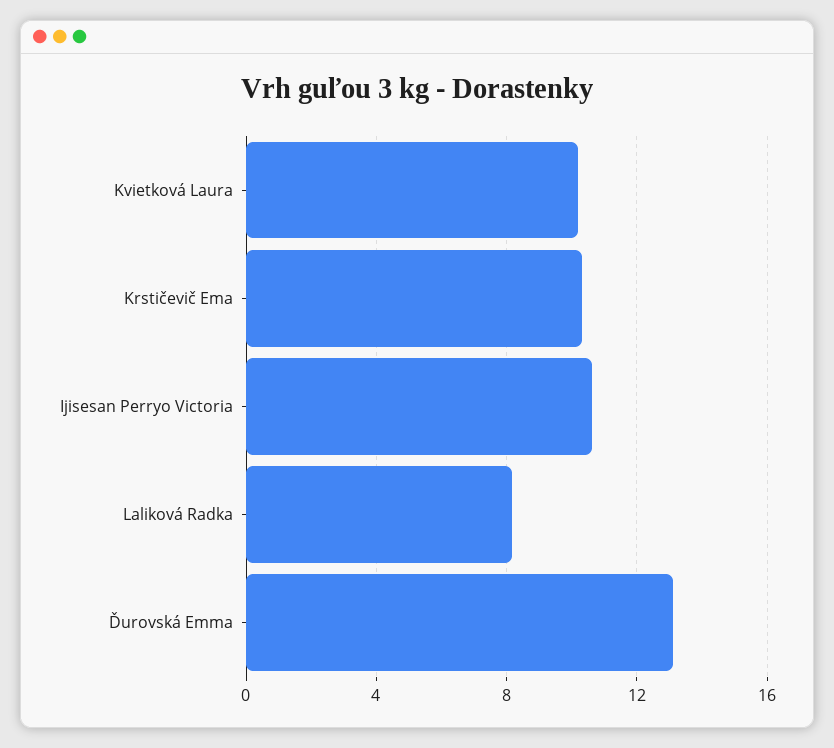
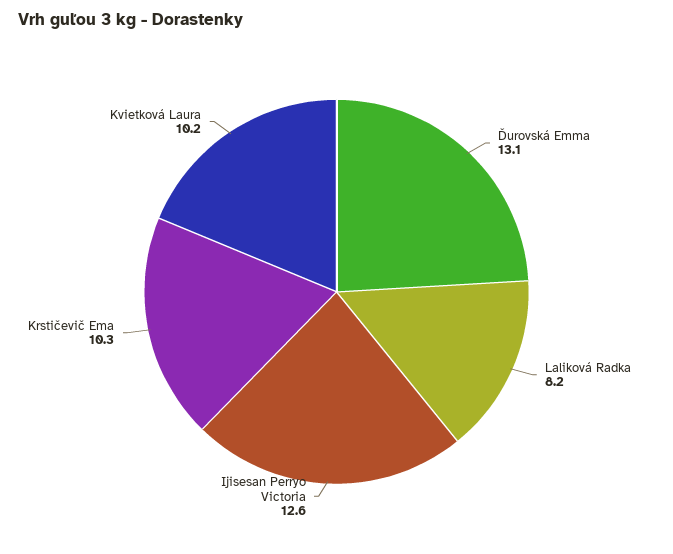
  {
    "Kvietková Laura": 10.2,
    "Krstičevič Ema": 10.3,
-   "Ijisesan Perryo Victoria": 10.5,
+   "Ijisesan Perryo Victoria": 12.6,
    "Laliková Radka": 8.2,
    "Ďurovská Emma": 13.1
  }

